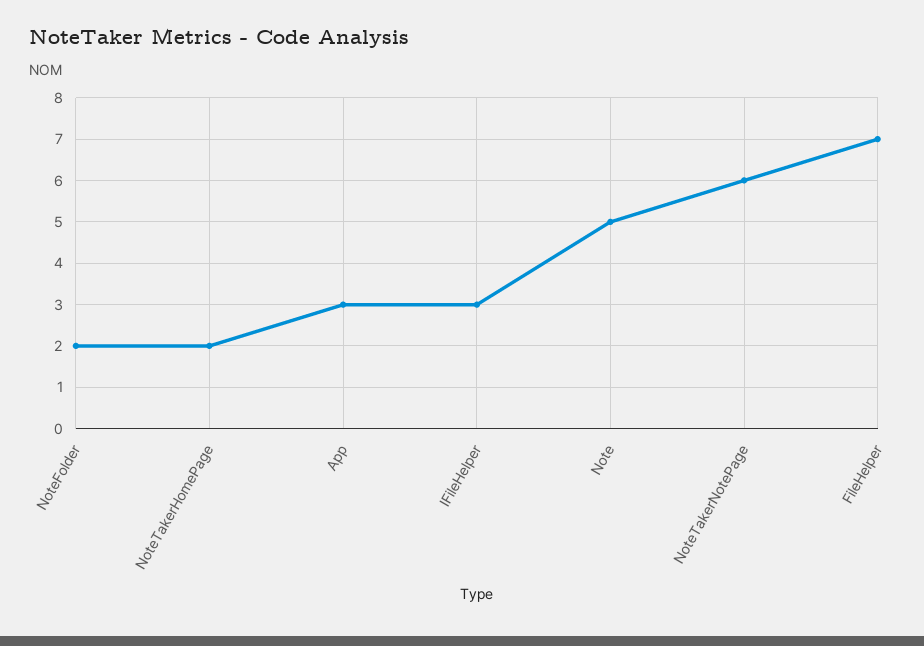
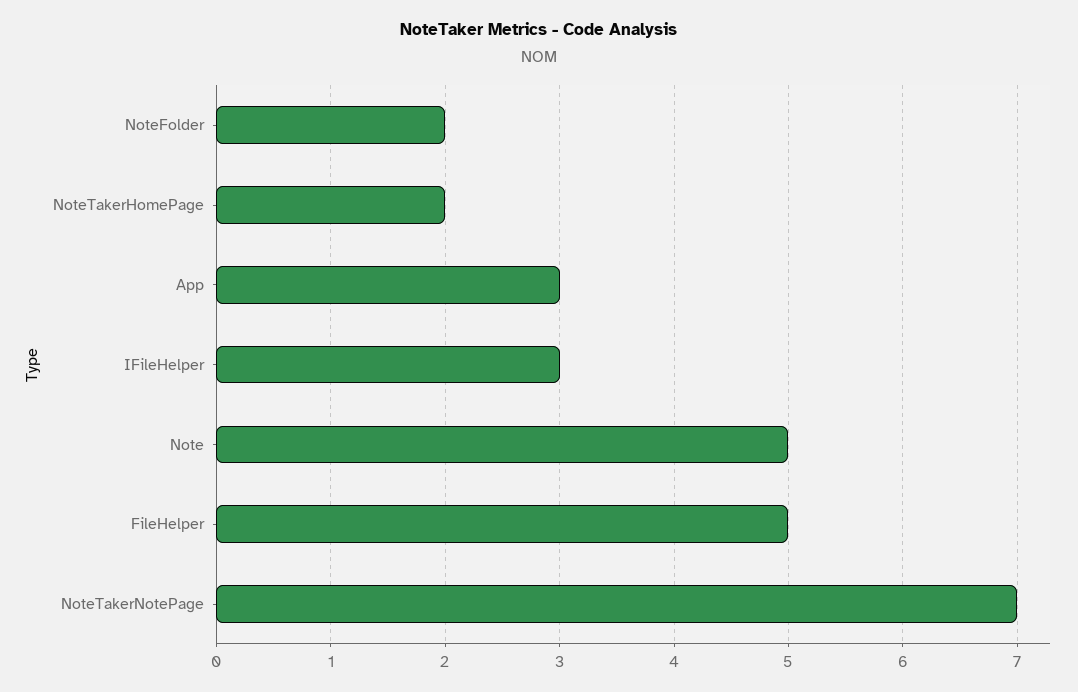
  {
    "NoteFolder": 2,
    "NoteTakerHomePage": 2,
    "App": 3,
    "IFileHelper": 3,
    "Note": 5,
-   "NoteTakerNotePage": 6,
+   "NoteTakerNotePage": 7,
-   "FileHelper": 7
+   "FileHelper": 5
  }

